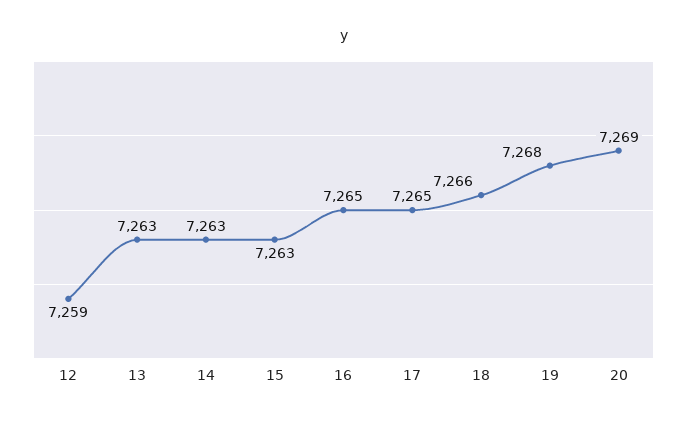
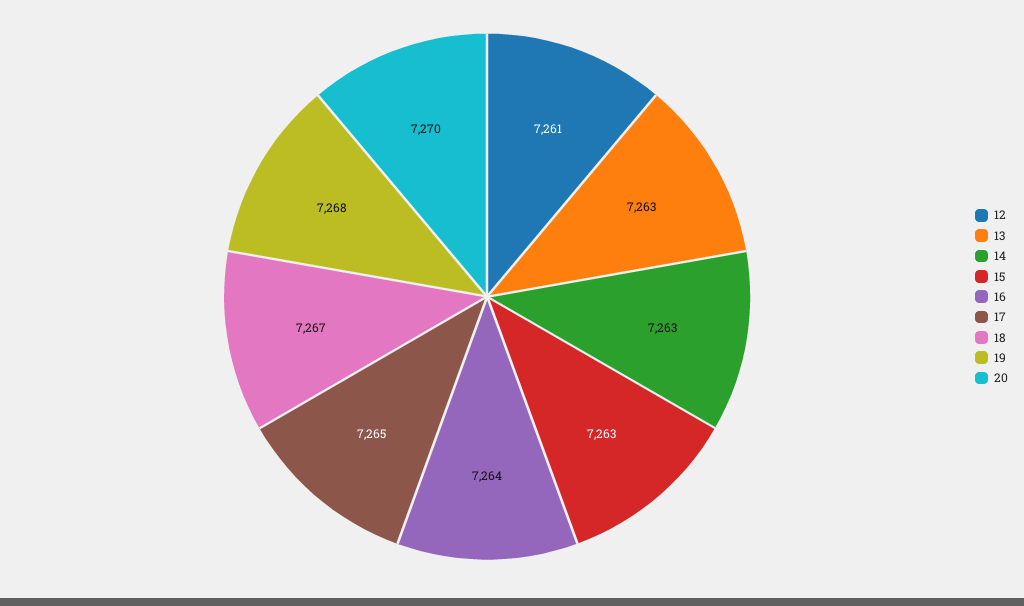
  {
-   "12": 7259,
+   "12": 7261,
    "13": 7263,
    "14": 7263,
    "15": 7263,
-   "16": 7265,
+   "16": 7264,
    "17": 7265,
-   "18": 7266,
+   "18": 7267,
    "19": 7268,
-   "20": 7269
+   "20": 7270
  }

